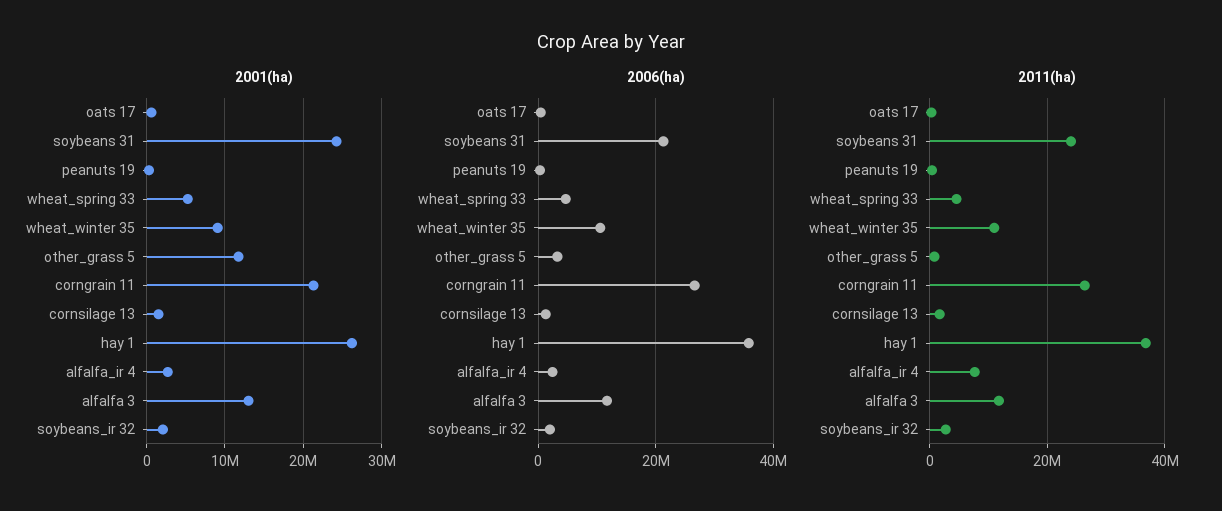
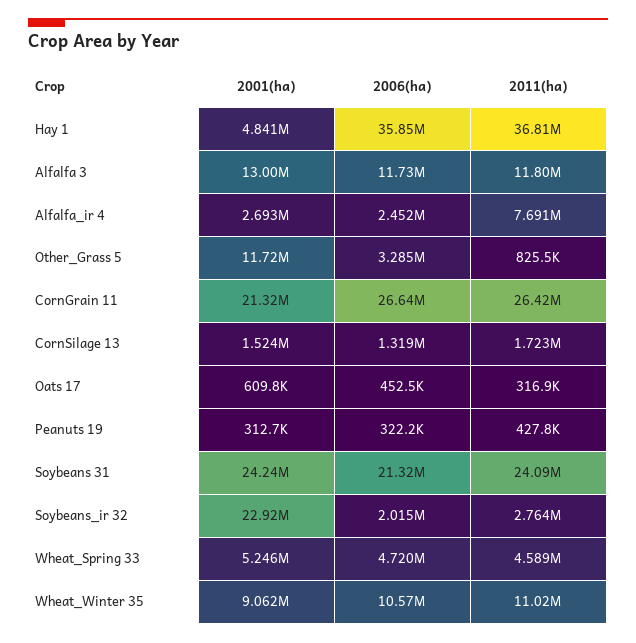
  {
    "2001(ha)": {
      "oats 17": 609800,
      "soybeans 31": 24240000,
      "peanuts 19": 312700,
      "wheat_spring 33": 5246000,
      "wheat_winter 35": 9062000,
      "other_grass 5": 11720000,
      "corngrain 11": 21320000,
      "cornsilage 13": 1524000,
-     "hay 1": 26000000,
+     "hay 1": 4841000,
      "alfalfa_ir 4": 2693000,
      "alfalfa 3": 13000000,
-     "soybeans_ir 32": 2000000
+     "soybeans_ir 32": 22920000
    },
    "2006(ha)": {
      "oats 17": 452500,
      "soybeans 31": 21320000,
      "peanuts 19": 322200,
      "wheat_spring 33": 4720000,
      "wheat_winter 35": 10570000,
      "other_grass 5": 3285000,
      "corngrain 11": 26640000,
      "cornsilage 13": 1319000,
      "hay 1": 35850000,
      "alfalfa_ir 4": 2452000,
      "alfalfa 3": 11730000,
      "soybeans_ir 32": 2015000
    },
    "2011(ha)": {
      "oats 17": 316900,
      "soybeans 31": 24090000,
      "peanuts 19": 427800,
      "wheat_spring 33": 4589000,
      "wheat_winter 35": 11020000,
      "other_grass 5": 825500,
      "corngrain 11": 26420000,
      "cornsilage 13": 1723000,
      "hay 1": 36810000,
      "alfalfa_ir 4": 7691000,
      "alfalfa 3": 11800000,
      "soybeans_ir 32": 2764000
    }
  }

